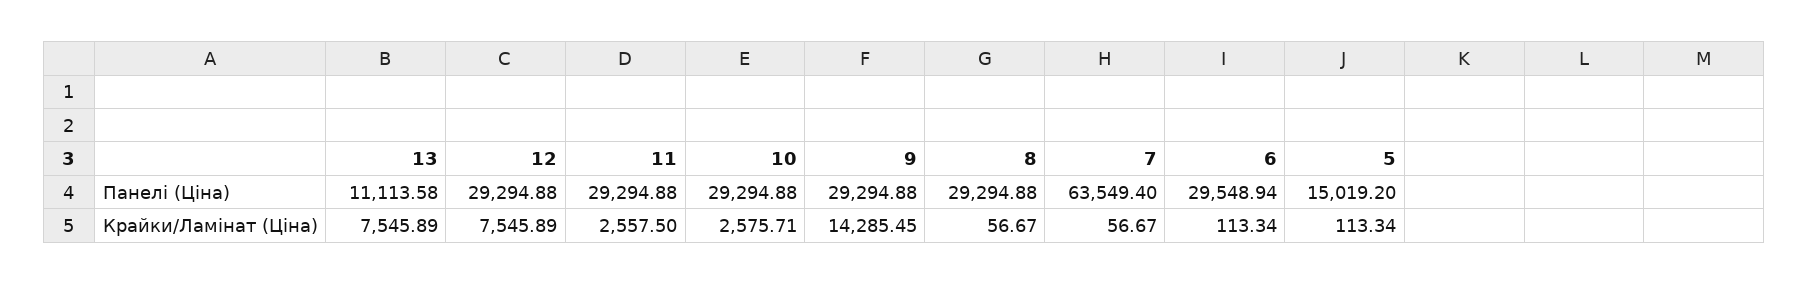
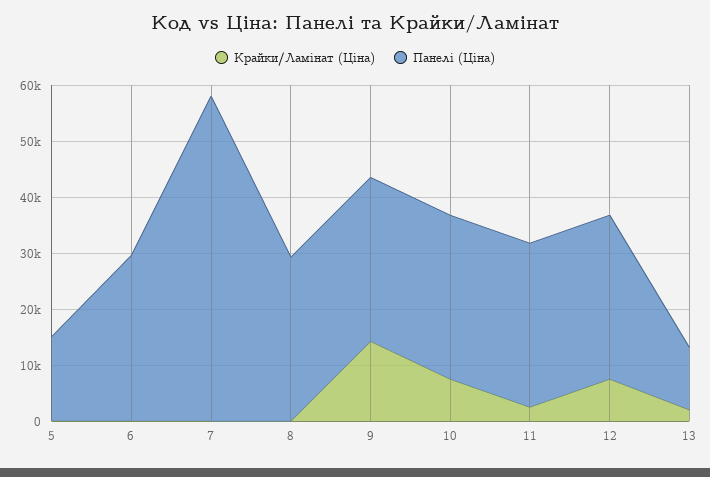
  {
    "Панелі (Ціна)": {
      "13": 11113.58,
      "12": 29294.88,
      "11": 29294.88,
      "10": 29294.88,
      "9": 29294.88,
      "8": 29294.88,
-     "7": 63549.4,
+     "7": 58000,
      "6": 29548.94,
      "5": 15019.2
    },
    "Крайки/Ламінат (Ціна)": {
-     "13": 7545.89,
+     "13": 2000,
      "12": 7545.89,
      "11": 2557.5,
-     "10": 2575.71,
+     "10": 8000,
      "9": 14285.45,
      "8": 56.67,
      "7": 56.67,
      "6": 113.34,
      "5": 113.34
    }
  }

